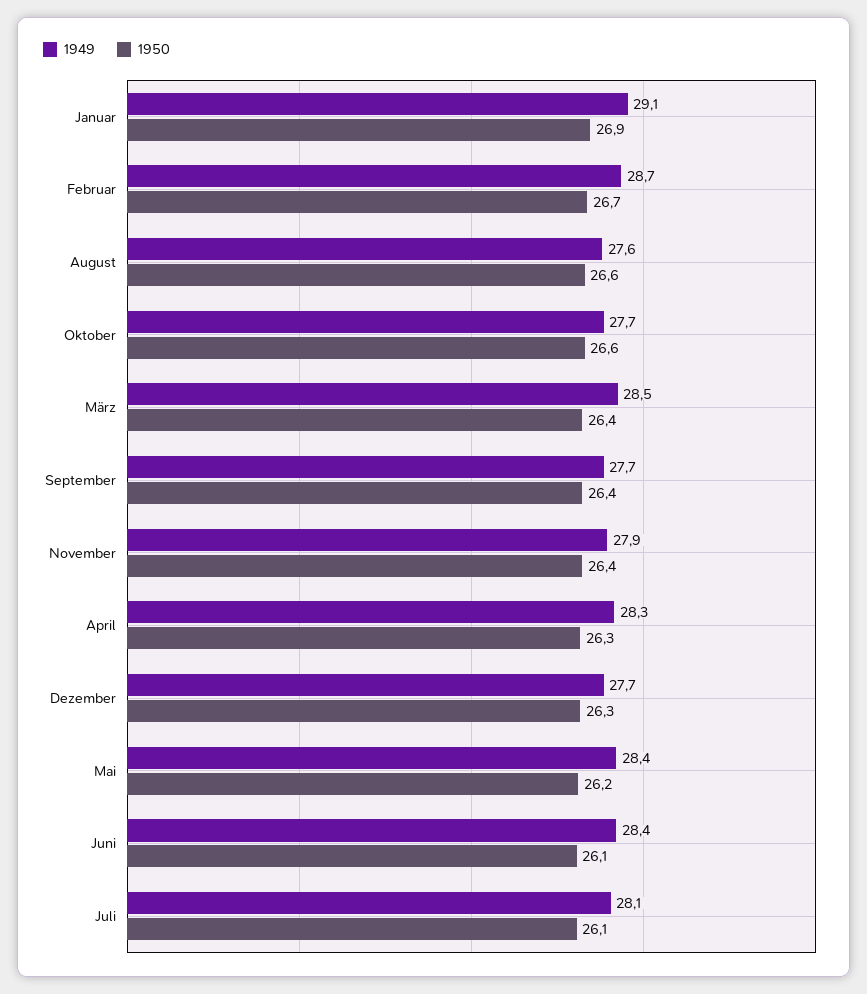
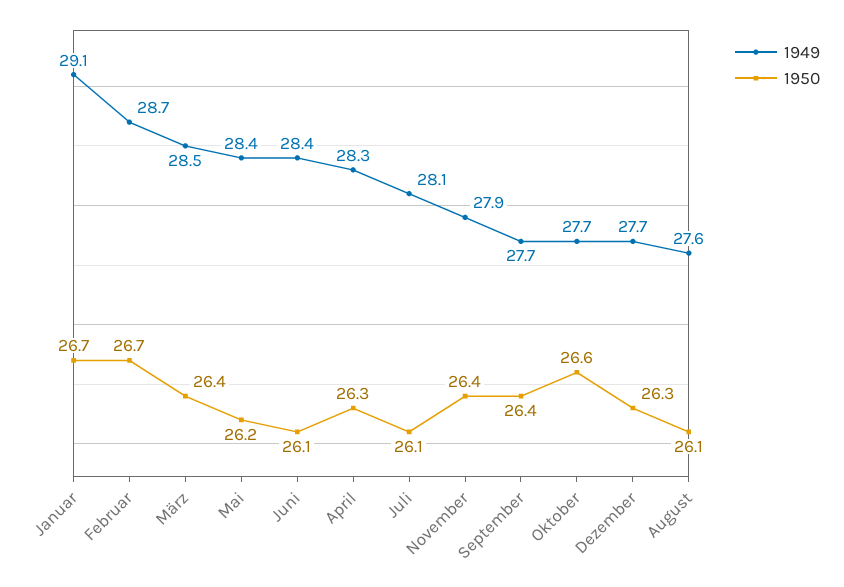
  {
    "1949": {
      "Januar": 29.1,
      "Februar": 28.7,
      "August": 27.6,
      "Oktober": 27.7,
      "März": 28.5,
      "September": 27.7,
      "November": 27.9,
      "April": 28.3,
      "Dezember": 27.7,
      "Mai": 28.4,
      "Juni": 28.4,
      "Juli": 28.1
    },
    "1950": {
-     "Januar": 26.9,
+     "Januar": 26.7,
      "Februar": 26.7,
-     "August": 26.6,
+     "August": 26.1,
      "Oktober": 26.6,
      "März": 26.4,
      "September": 26.4,
      "November": 26.4,
      "April": 26.3,
      "Dezember": 26.3,
      "Mai": 26.2,
      "Juni": 26.1,
      "Juli": 26.1
    }
  }

